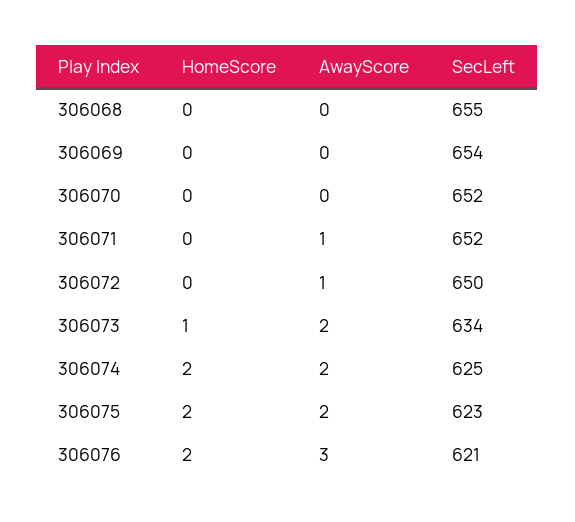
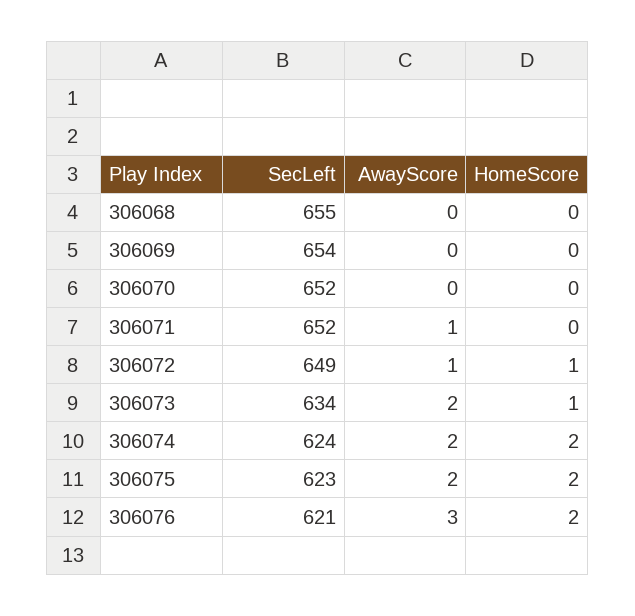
  {
    "HomeScore": {
      "306068": 0,
      "306069": 0,
      "306070": 0,
      "306071": 0,
-     "306072": 0,
+     "306072": 1,
      "306073": 1,
      "306074": 2,
      "306075": 2,
      "306076": 2
    },
    "AwayScore": {
      "306068": 0,
      "306069": 0,
      "306070": 0,
      "306071": 1,
      "306072": 1,
      "306073": 2,
      "306074": 2,
      "306075": 2,
      "306076": 3
    },
    "SecLeft": {
      "306068": 655,
      "306069": 654,
      "306070": 652,
      "306071": 652,
-     "306072": 650,
+     "306072": 649,
      "306073": 634,
-     "306074": 625,
+     "306074": 624,
      "306075": 623,
      "306076": 621
    }
  }

